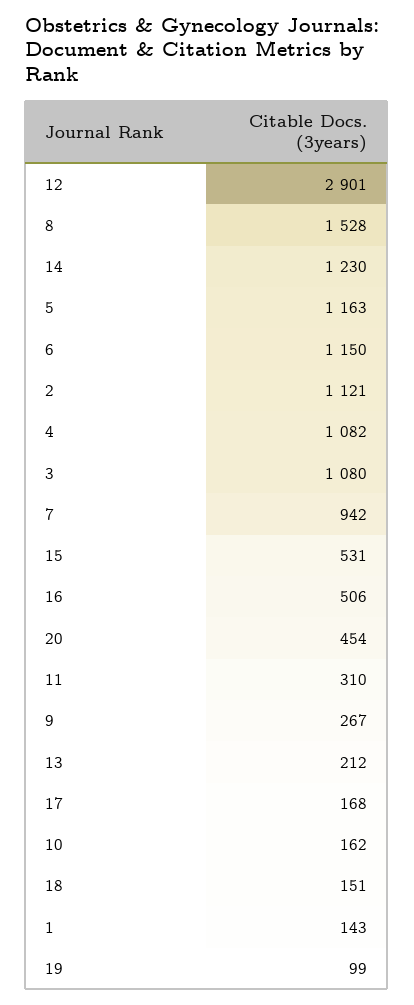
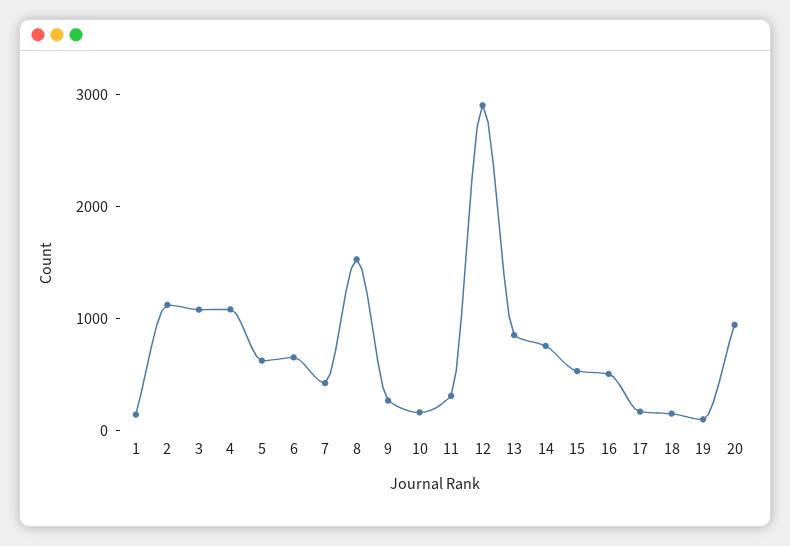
  {
    "12": 2901,
    "8": 1528,
-   "14": 1230,
+   "14": 800,
-   "5": 1163,
+   "5": 600,
-   "6": 1150,
+   "6": 600,
    "2": 1121,
    "4": 1082,
    "3": 1080,
-   "7": 942,
+   "7": 400,
    "15": 531,
    "16": 506,
-   "20": 454,
+   "20": 1000,
    "11": 310,
    "9": 267,
-   "13": 212,
+   "13": 800,
    "17": 168,
    "10": 162,
    "18": 151,
    "1": 143,
    "19": 99
  }

